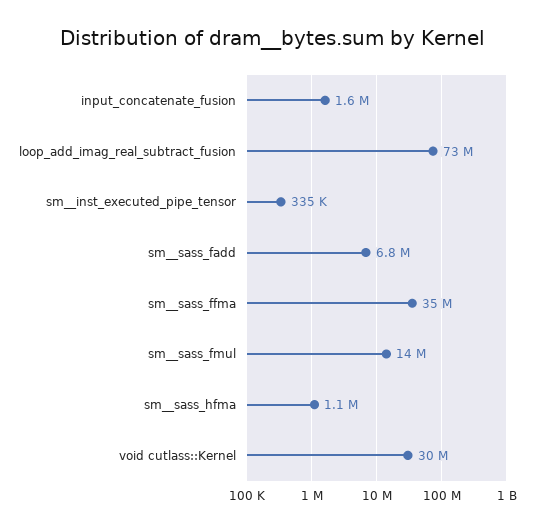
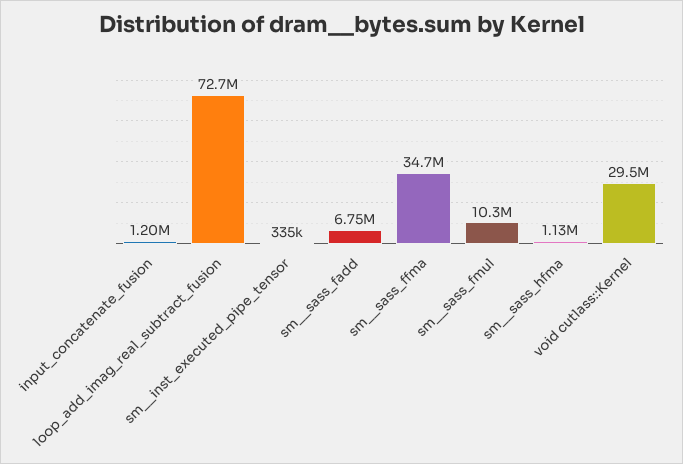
  {
-   "input_concatenate_fusion": 1600000,
+   "input_concatenate_fusion": 1200000,
    "loop_add_imag_real_subtract_fusion": 72700000,
    "sm__inst_executed_pipe_tensor": 335000,
    "sm__sass_fadd": 6750000,
    "sm__sass_ffma": 34700000,
-   "sm__sass_fmul": 14000000,
+   "sm__sass_fmul": 10300000,
    "sm__sass_hfma": 1130000,
    "void cutlass::Kernel": 29500000
  }

